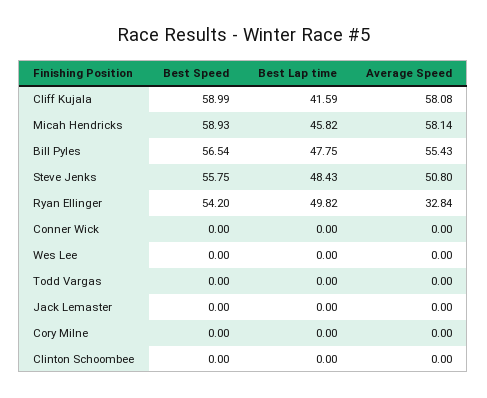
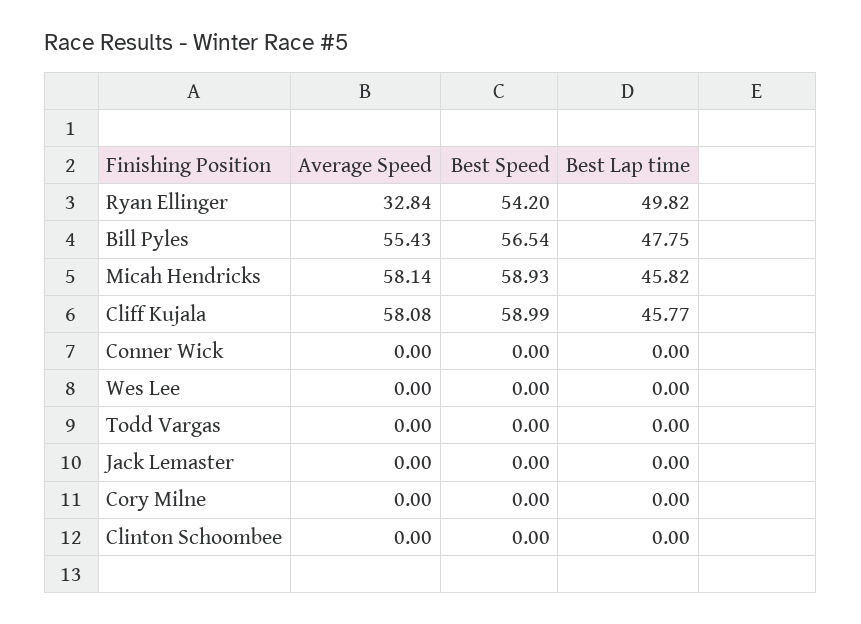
  {
    "Best Speed": {
      "Cliff Kujala": 58.99,
      "Micah Hendricks": 58.93,
      "Bill Pyles": 56.54,
-     "Steve Jenks": 55.75,
      "Ryan Ellinger": 54.2,
      "Conner Wick": 0,
      "Wes Lee": 0,
      "Todd Vargas": 0,
      "Jack Lemaster": 0,
      "Cory Milne": 0,
      "Clinton Schoombee": 0
    },
    "Best Lap time": {
-     "Cliff Kujala": 41.59,
+     "Cliff Kujala": 45.77,
      "Micah Hendricks": 45.82,
      "Bill Pyles": 47.75,
-     "Steve Jenks": 48.43,
      "Ryan Ellinger": 49.82,
      "Conner Wick": 0,
      "Wes Lee": 0,
      "Todd Vargas": 0,
      "Jack Lemaster": 0,
      "Cory Milne": 0,
      "Clinton Schoombee": 0
    },
    "Average Speed": {
      "Cliff Kujala": 58.08,
      "Micah Hendricks": 58.14,
      "Bill Pyles": 55.43,
-     "Steve Jenks": 50.8,
      "Ryan Ellinger": 32.84,
      "Conner Wick": 0,
      "Wes Lee": 0,
      "Todd Vargas": 0,
      "Jack Lemaster": 0,
      "Cory Milne": 0,
      "Clinton Schoombee": 0
    }
  }

